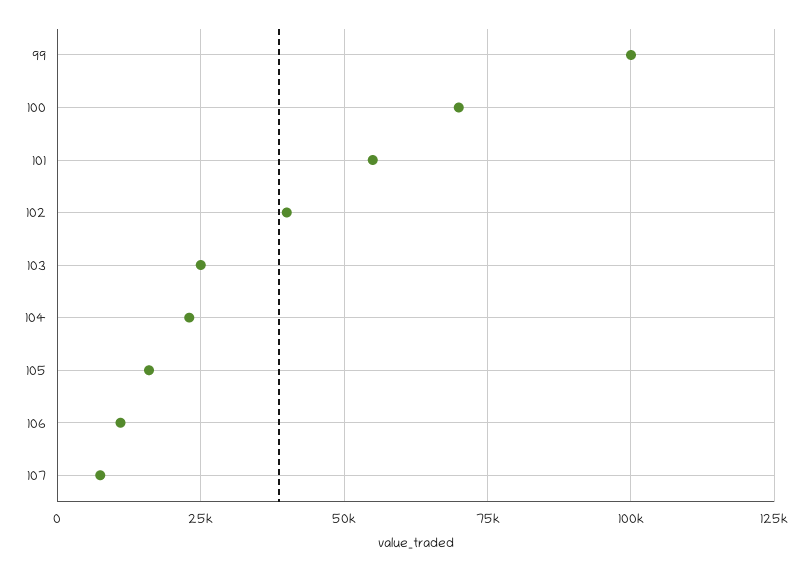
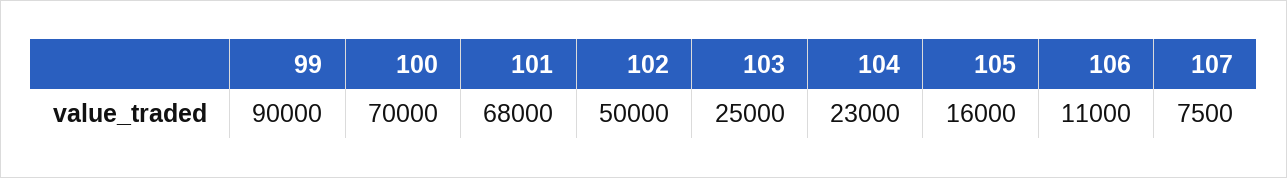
  {
-   "99": 100000,
+   "99": 90000,
    "100": 70000,
-   "101": 55000,
+   "101": 68000,
-   "102": 40000,
+   "102": 50000,
    "103": 25000,
    "104": 23000,
    "105": 16000,
    "106": 11000,
    "107": 7500
  }

